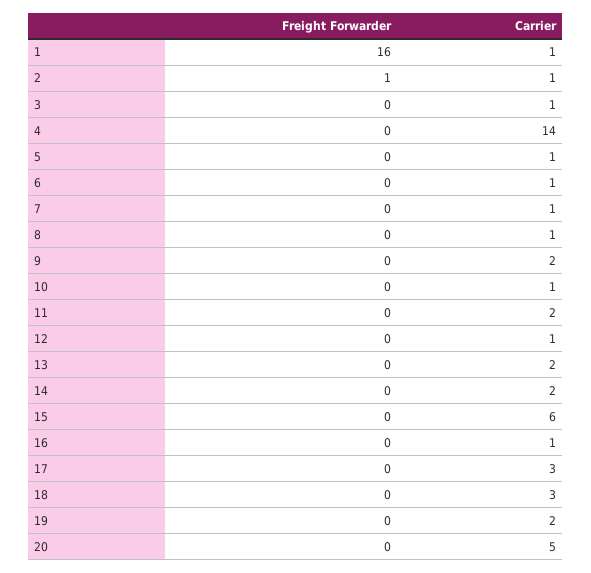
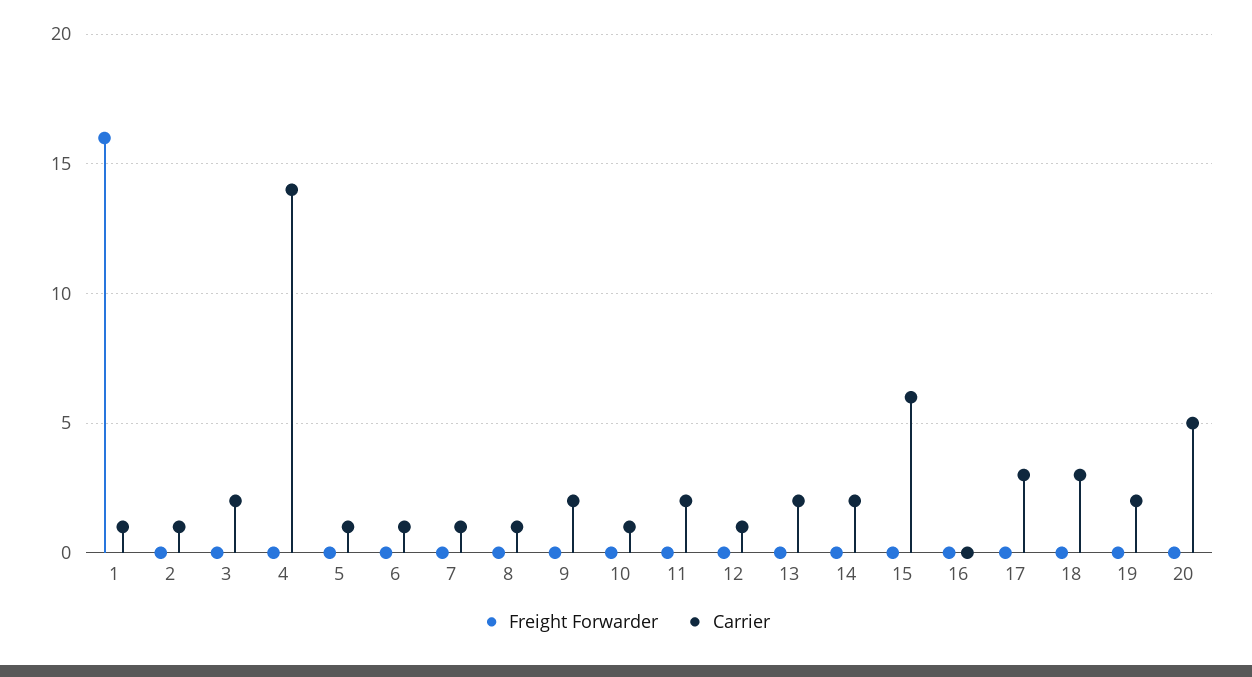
  {
    "Freight Forwarder": {
      "1": 16,
-     "2": 1,
+     "2": 0,
      "3": 0,
      "4": 0,
      "5": 0,
      "6": 0,
      "7": 0,
      "8": 0,
      "9": 0,
      "10": 0,
      "11": 0,
      "12": 0,
      "13": 0,
      "14": 0,
      "15": 0,
      "16": 0,
      "17": 0,
      "18": 0,
      "19": 0,
      "20": 0
    },
    "Carrier": {
      "1": 1,
      "2": 1,
-     "3": 1,
+     "3": 2,
      "4": 14,
      "5": 1,
      "6": 1,
      "7": 1,
      "8": 1,
      "9": 2,
      "10": 1,
      "11": 2,
      "12": 1,
      "13": 2,
      "14": 2,
      "15": 6,
-     "16": 1,
+     "16": 0,
      "17": 3,
      "18": 3,
      "19": 2,
      "20": 5
    }
  }

